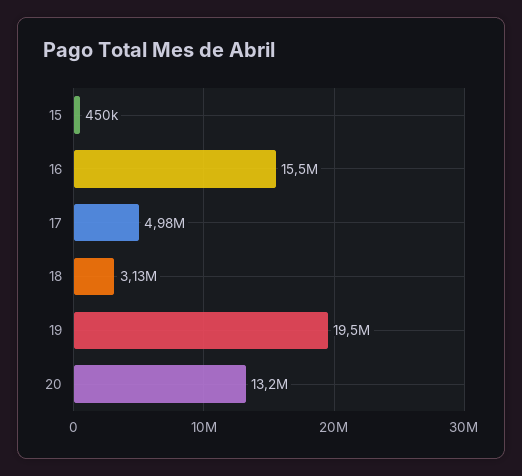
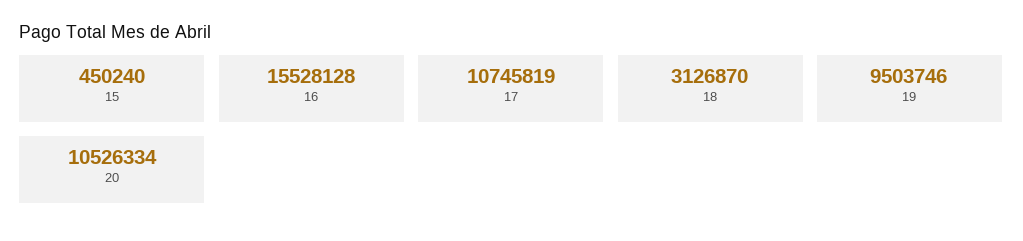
  {
    "15": 450240,
    "16": 15528128,
-   "17": 4980000,
+   "17": 10745819,
    "18": 3126870,
-   "19": 19500000,
+   "19": 9503746,
-   "20": 13200000
+   "20": 10526334
  }

